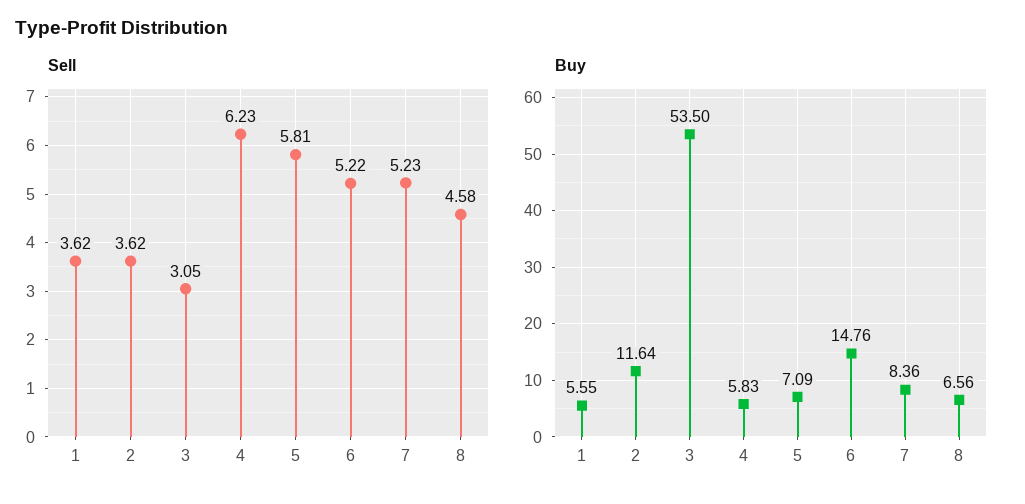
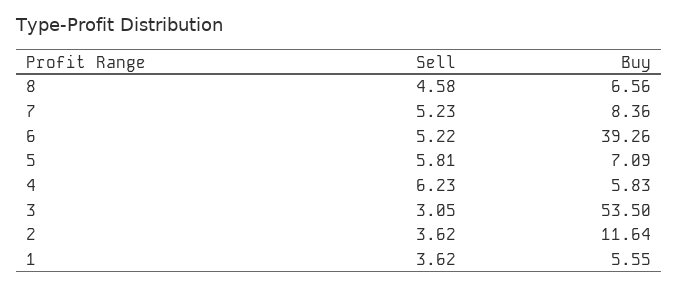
  {
    "Sell": {
      "1": 3.62,
      "2": 3.62,
      "3": 3.05,
      "4": 6.23,
      "5": 5.81,
      "6": 5.22,
      "7": 5.23,
      "8": 4.58
    },
    "Buy": {
      "1": 5.55,
      "2": 11.64,
      "3": 53.5,
      "4": 5.83,
      "5": 7.09,
-     "6": 14.76,
+     "6": 39.26,
      "7": 8.36,
      "8": 6.56
    }
  }

